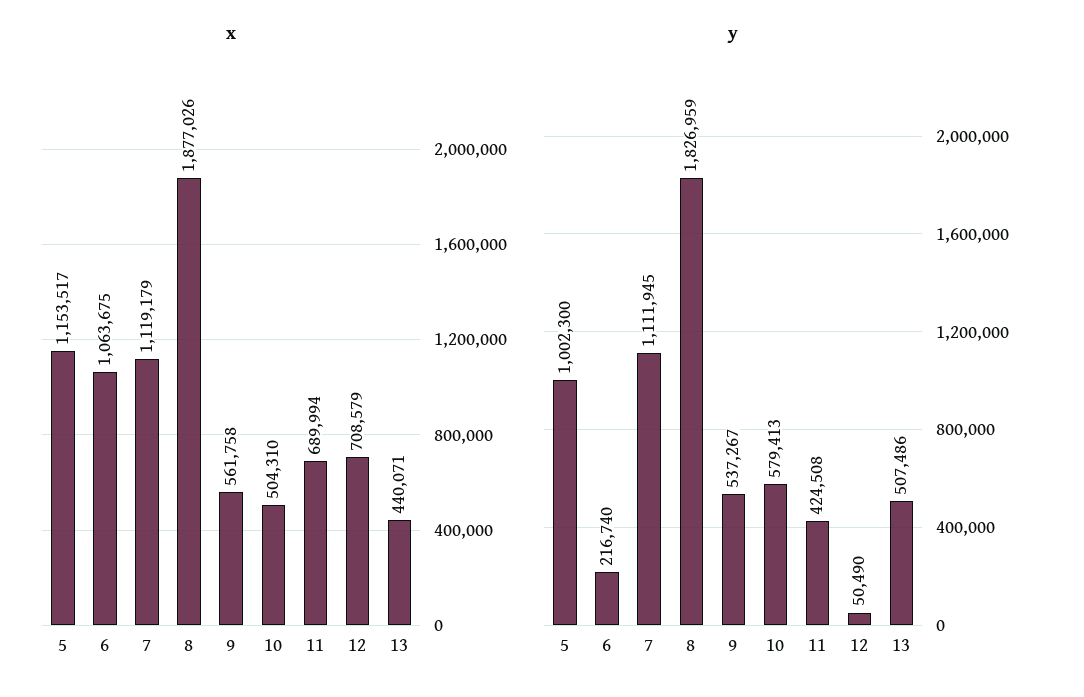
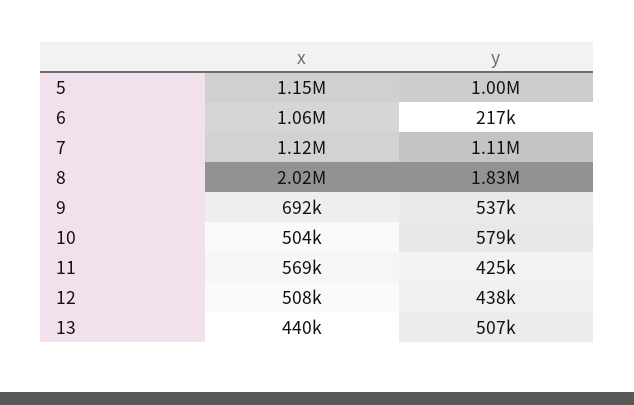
  {
    "x": {
      "5": 1153517,
      "6": 1063675,
      "7": 1119179,
-     "8": 1877026,
+     "8": 2020000,
-     "9": 561758,
+     "9": 692000,
      "10": 504310,
-     "11": 689994,
+     "11": 569000,
-     "12": 708579,
+     "12": 508000,
      "13": 440071
    },
    "y": {
      "5": 1002300,
      "6": 216740,
      "7": 1111945,
      "8": 1826959,
      "9": 537267,
      "10": 579413,
      "11": 424508,
-     "12": 50490,
+     "12": 438000,
      "13": 507486
    }
  }

